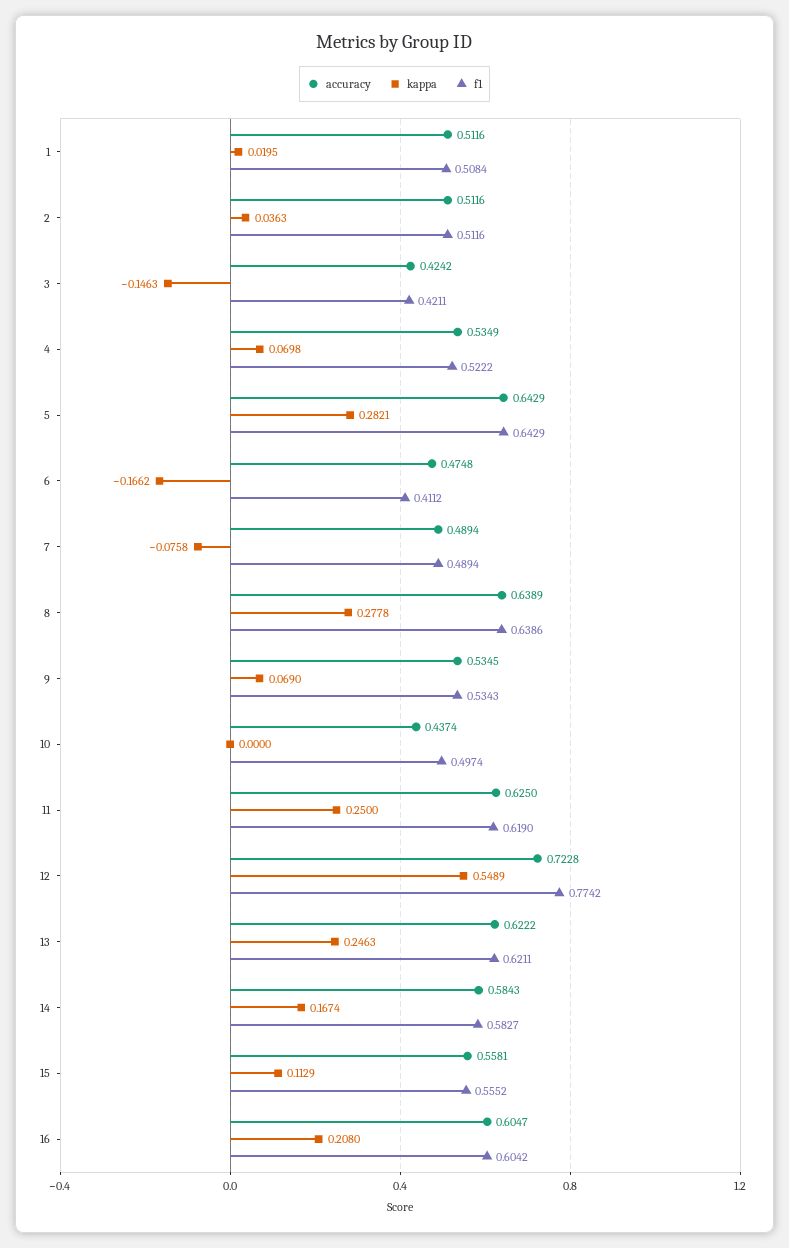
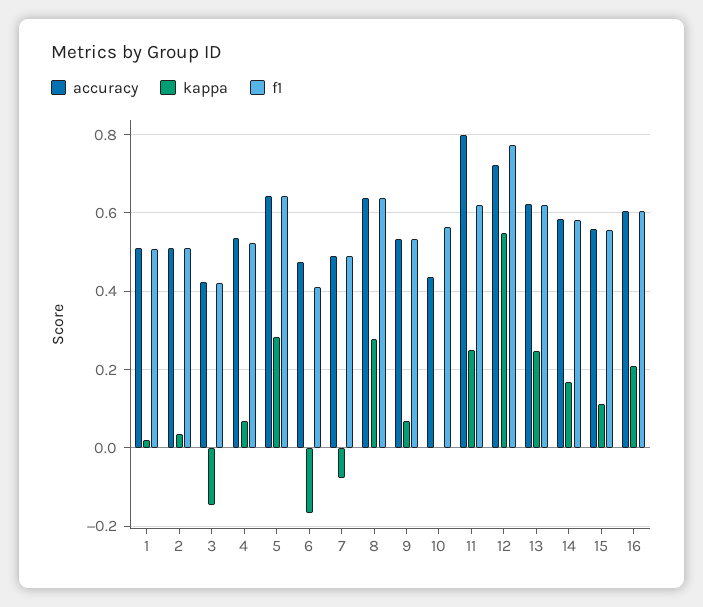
  {
    "accuracy": {
      "1": 0.5116,
      "2": 0.5116,
      "3": 0.4242,
      "4": 0.5349,
      "5": 0.6429,
      "6": 0.4748,
      "7": 0.4894,
      "8": 0.6389,
      "9": 0.5345,
      "10": 0.4374,
-     "11": 0.625,
+     "11": 0.8,
      "12": 0.7228,
      "13": 0.6222,
      "14": 0.5843,
      "15": 0.5581,
      "16": 0.6047
    },
    "kappa": {
      "1": 0.0195,
      "2": 0.0363,
      "3": -0.1463,
      "4": 0.0698,
      "5": 0.2821,
      "6": -0.1662,
      "7": -0.0758,
      "8": 0.2778,
      "9": 0.069,
      "10": 0,
      "11": 0.25,
      "12": 0.5489,
      "13": 0.2463,
      "14": 0.1674,
      "15": 0.1129,
      "16": 0.208
    },
    "f1": {
      "1": 0.5084,
      "2": 0.5116,
      "3": 0.4211,
      "4": 0.5222,
      "5": 0.6429,
      "6": 0.4112,
      "7": 0.4894,
      "8": 0.6386,
      "9": 0.5343,
-     "10": 0.4974,
+     "10": 0.56,
      "11": 0.619,
      "12": 0.7742,
      "13": 0.6211,
      "14": 0.5827,
      "15": 0.5552,
      "16": 0.6042
    }
  }

